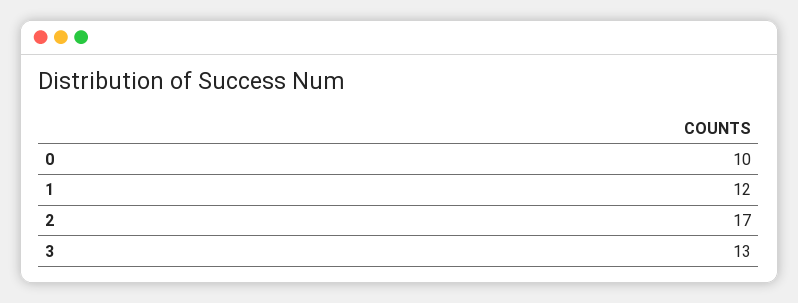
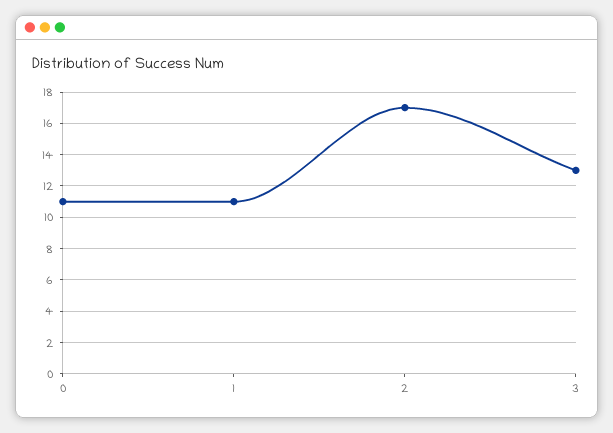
  {
-   "0": 10,
+   "0": 11,
-   "1": 12,
+   "1": 11,
    "2": 17,
    "3": 13
  }

